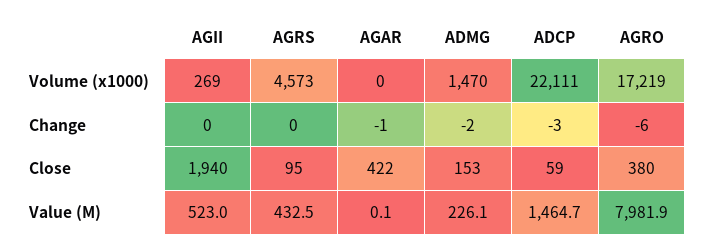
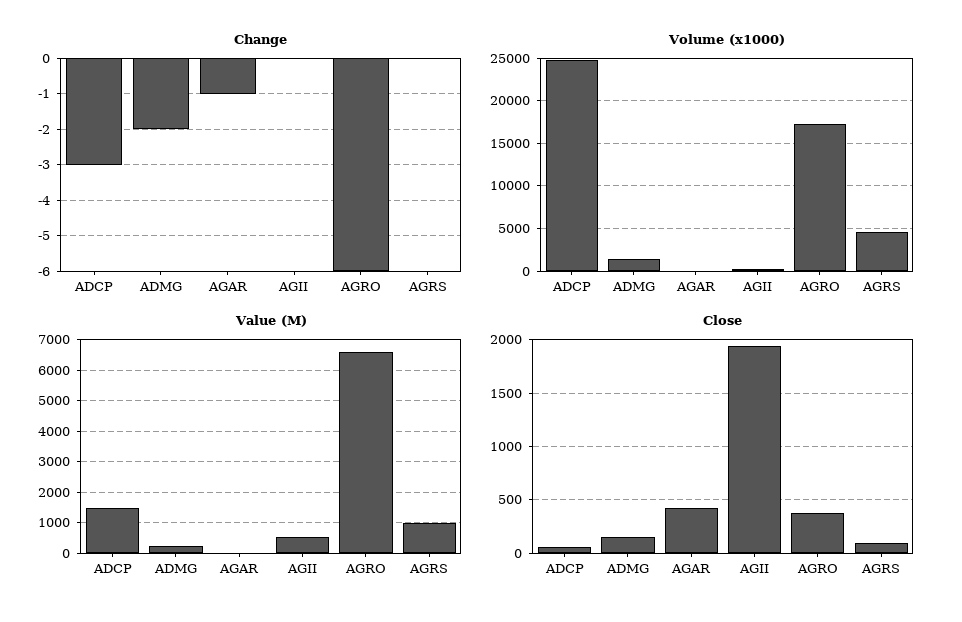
  {
    "Volume (x1000)": {
      "AGII": 269,
      "AGRS": 4573,
      "AGAR": 0,
      "ADMG": 1470,
-     "ADCP": 22111,
+     "ADCP": 25000,
      "AGRO": 17219
    },
    "Change": {
      "AGII": 0,
      "AGRS": 0,
      "AGAR": -1,
      "ADMG": -2,
      "ADCP": -3,
      "AGRO": -6
    },
    "Close": {
      "AGII": 1940,
      "AGRS": 95,
      "AGAR": 422,
      "ADMG": 153,
      "ADCP": 59,
      "AGRO": 380
    },
    "Value (M)": {
      "AGII": 523,
-     "AGRS": 432.5,
+     "AGRS": 1000,
      "AGAR": 0.1,
      "ADMG": 226.1,
      "ADCP": 1464.7,
-     "AGRO": 7981.9
+     "AGRO": 6600
    }
  }

